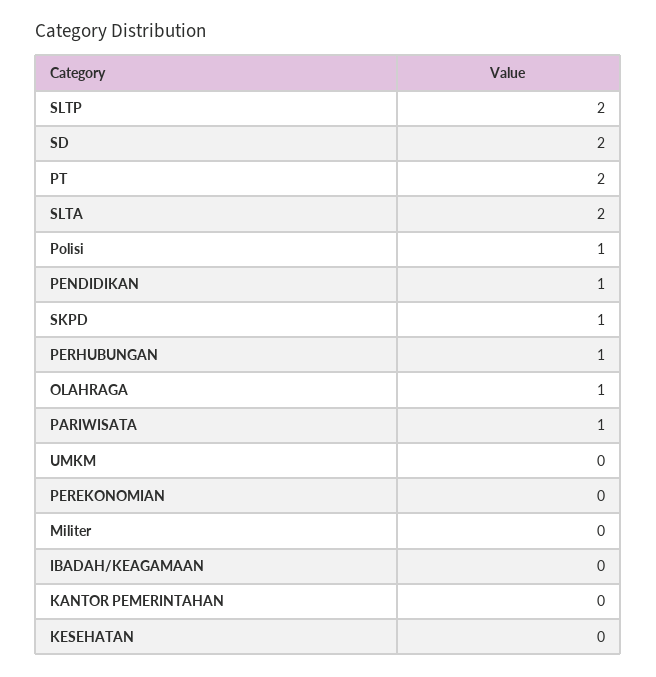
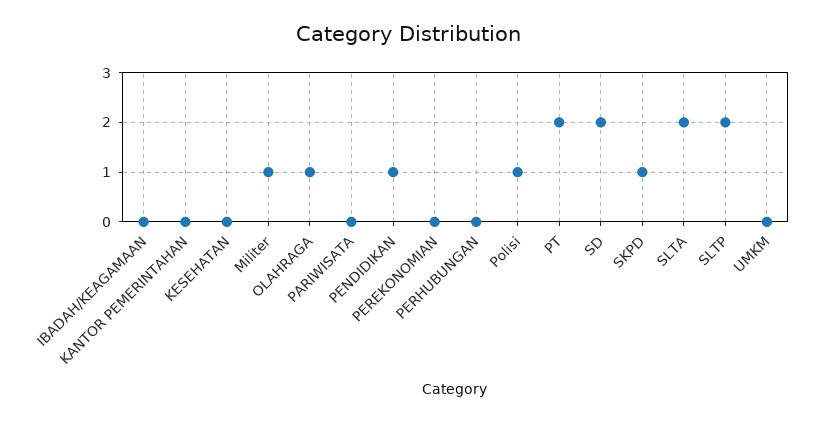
  {
    "SLTP": 2,
    "SD": 2,
    "PT": 2,
    "SLTA": 2,
    "Polisi": 1,
    "PENDIDIKAN": 1,
    "SKPD": 1,
-   "PERHUBUNGAN": 1,
+   "PERHUBUNGAN": 0,
    "OLAHRAGA": 1,
-   "PARIWISATA": 1,
+   "PARIWISATA": 0,
    "UMKM": 0,
    "PEREKONOMIAN": 0,
-   "Militer": 0,
+   "Militer": 1,
    "IBADAH/KEAGAMAAN": 0,
    "KANTOR PEMERINTAHAN": 0,
    "KESEHATAN": 0
  }

